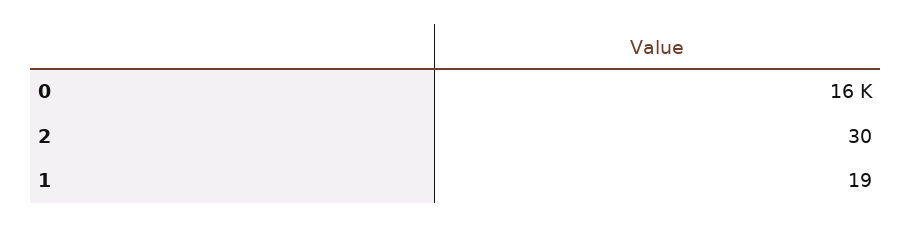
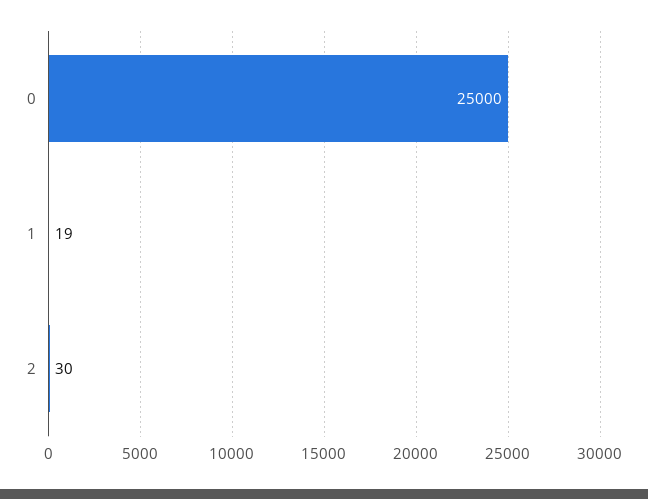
  {
-   "0": 16000,
+   "0": 25000,
    "2": 30,
    "1": 19
  }

